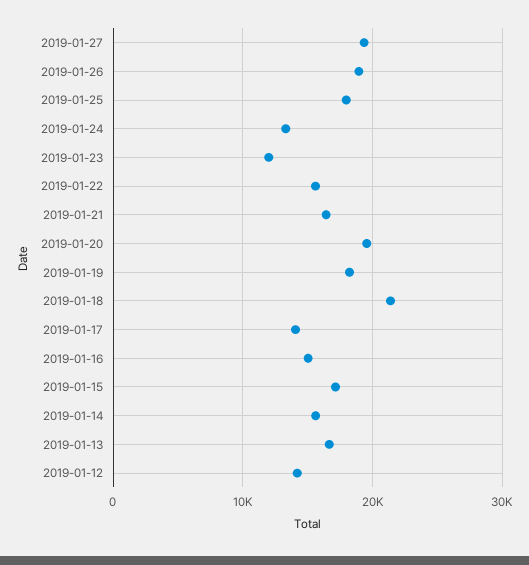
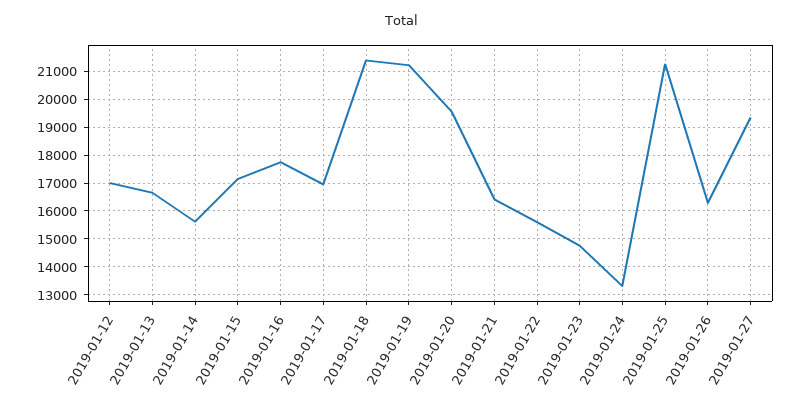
  {
    "2019-01-27": 19250,
-   "2019-01-26": 19000,
+   "2019-01-26": 16250,
-   "2019-01-25": 18000,
+   "2019-01-25": 21250,
    "2019-01-24": 13250,
-   "2019-01-23": 12000,
+   "2019-01-23": 14750,
    "2019-01-22": 15500,
    "2019-01-21": 16500,
    "2019-01-20": 19500,
-   "2019-01-19": 18000,
+   "2019-01-19": 21250,
    "2019-01-18": 21500,
-   "2019-01-17": 14000,
+   "2019-01-17": 17000,
-   "2019-01-16": 15000,
+   "2019-01-16": 17750,
    "2019-01-15": 17250,
    "2019-01-14": 15500,
    "2019-01-13": 16750,
-   "2019-01-12": 14000
+   "2019-01-12": 17000
  }

